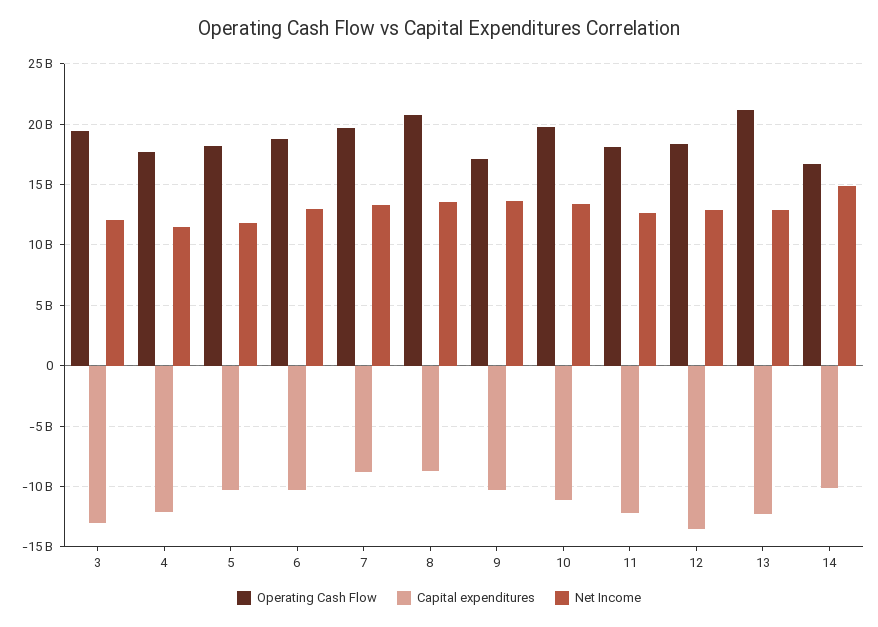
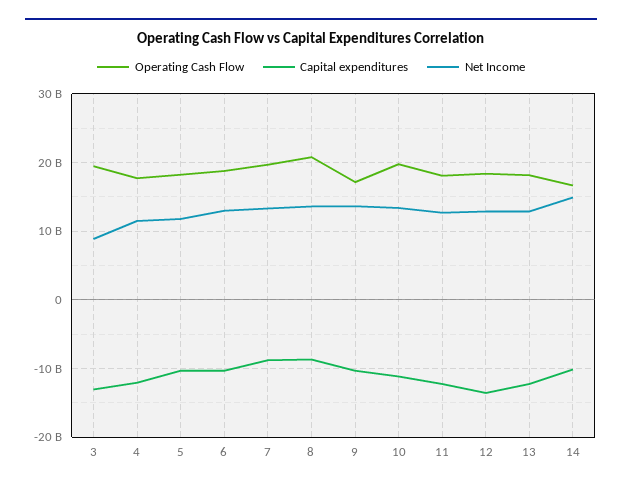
  {
    "Operating Cash Flow": {
      "3": 19500000000,
      "4": 17500000000,
      "5": 18000000000,
      "6": 19000000000,
      "7": 19500000000,
      "8": 21000000000,
      "9": 17000000000,
      "10": 19500000000,
      "11": 18000000000,
      "12": 18500000000,
-     "13": 21000000000,
+     "13": 18000000000,
      "14": 16500000000
    },
    "Capital expenditures": {
      "3": -13000000000,
      "4": -12000000000,
      "5": -10500000000,
      "6": -10500000000,
      "7": -9000000000,
      "8": -8500000000,
      "9": -10500000000,
      "10": -11000000000,
      "11": -12000000000,
      "12": -13500000000,
      "13": -12500000000,
      "14": -10000000000
    },
    "Net Income": {
-     "3": 12000000000,
+     "3": 9000000000,
      "4": 11500000000,
      "5": 12000000000,
      "6": 13000000000,
      "7": 13500000000,
      "8": 13500000000,
      "9": 13500000000,
      "10": 13500000000,
      "11": 12500000000,
      "12": 13000000000,
      "13": 13000000000,
      "14": 15000000000
    }
  }

